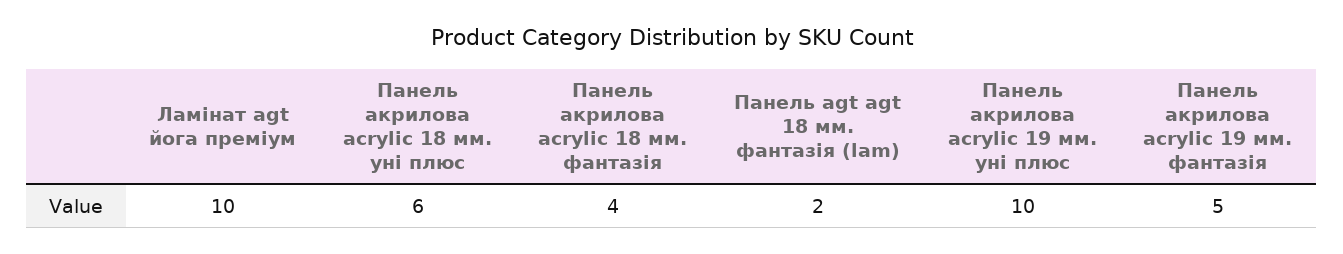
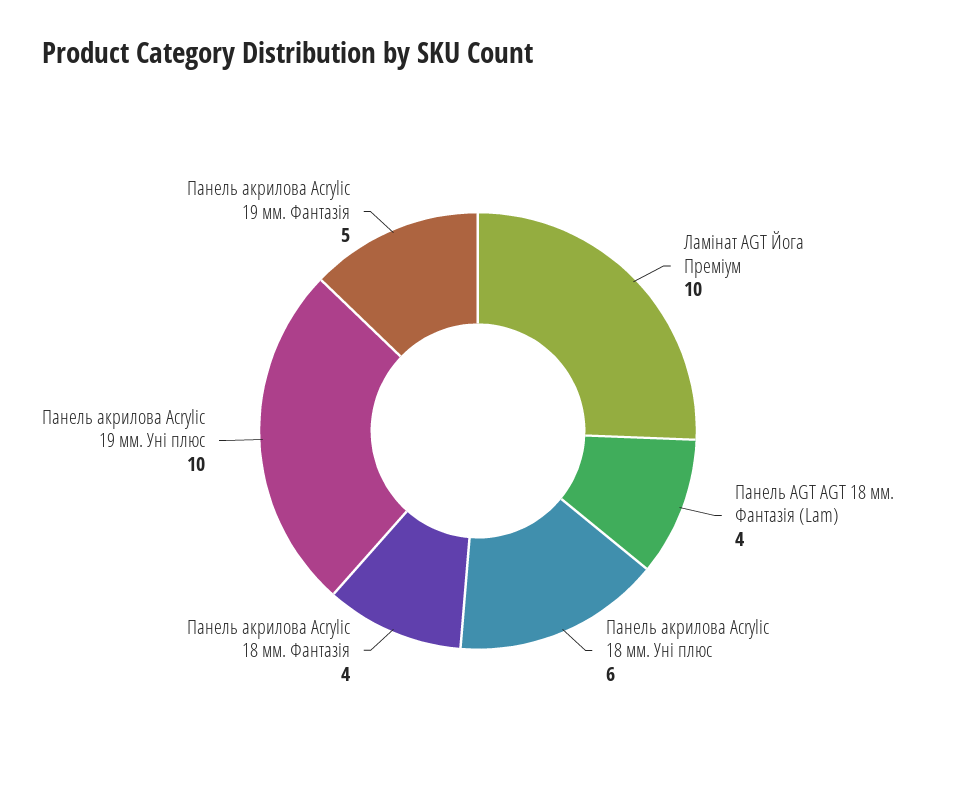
  {
    "Ламінат agt йога преміум": 10,
    "Панель акрилова acrylic 18 мм. уні плюс": 6,
    "Панель акрилова acrylic 18 мм. фантазія": 4,
-   "Панель agt agt 18 мм. фантазія (lam)": 2,
+   "Панель agt agt 18 мм. фантазія (lam)": 4,
    "Панель акрилова acrylic 19 мм. уні плюс": 10,
    "Панель акрилова acrylic 19 мм. фантазія": 5
  }

